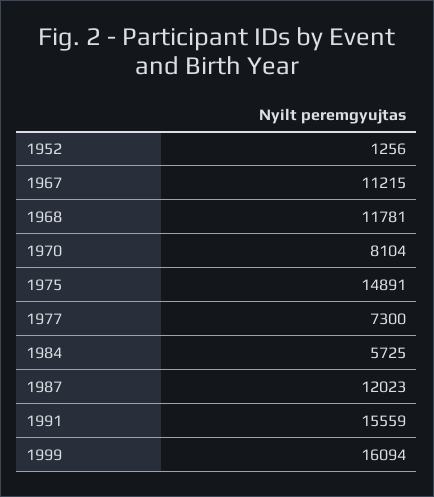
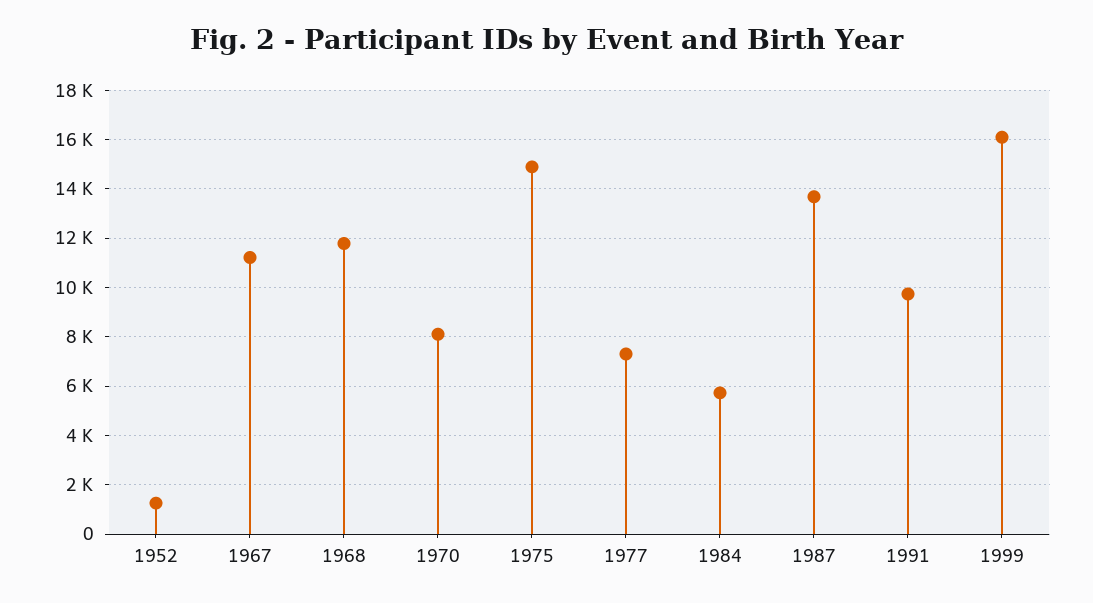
  {
    "1952": 1256,
    "1967": 11215,
    "1968": 11781,
    "1970": 8104,
    "1975": 14891,
    "1977": 7300,
    "1984": 5725,
-   "1987": 12023,
+   "1987": 13750,
-   "1991": 15559,
+   "1991": 9750,
    "1999": 16094
  }

